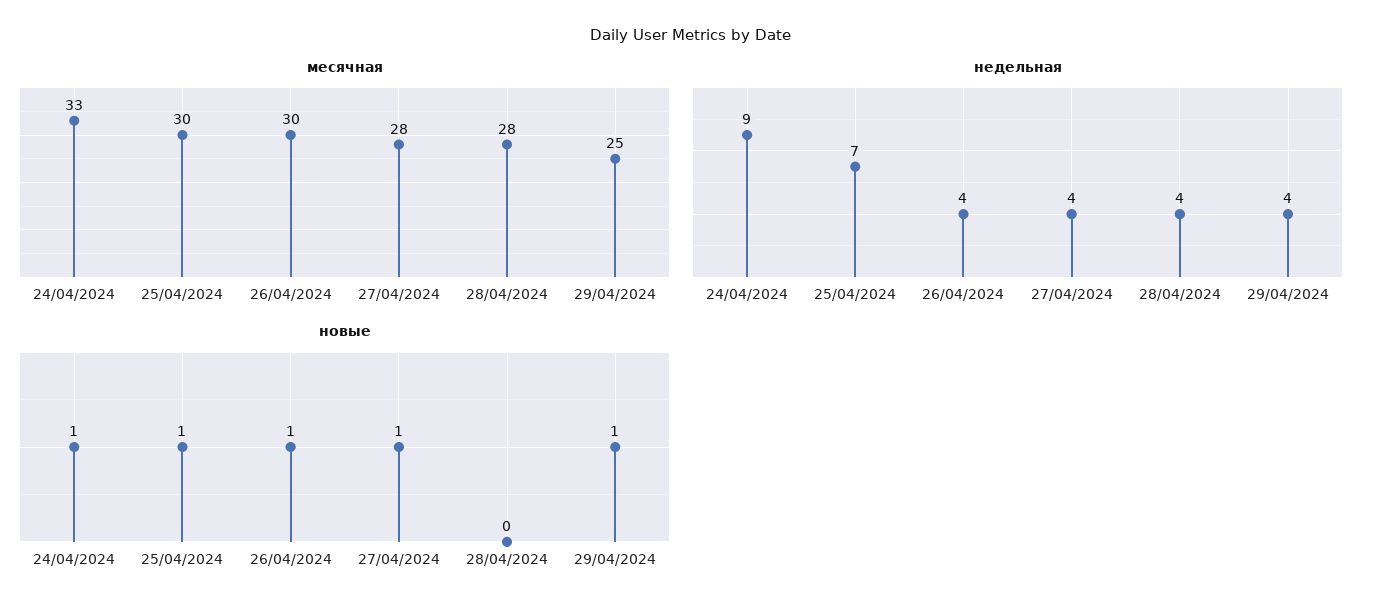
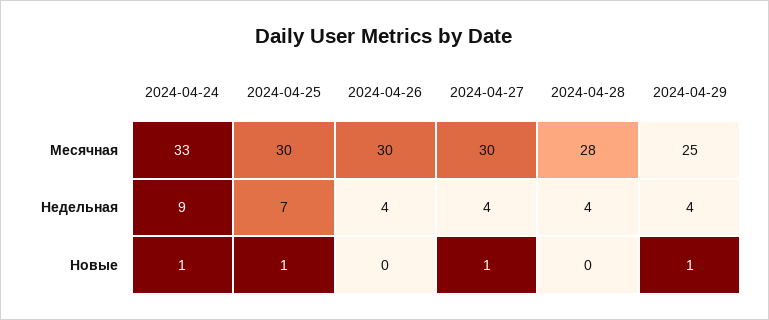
  {
    "месячная": {
      "24/04/2024": 33,
      "25/04/2024": 30,
      "26/04/2024": 30,
-     "27/04/2024": 28,
+     "27/04/2024": 30,
      "28/04/2024": 28,
      "29/04/2024": 25
    },
    "недельная": {
      "24/04/2024": 9,
      "25/04/2024": 7,
      "26/04/2024": 4,
      "27/04/2024": 4,
      "28/04/2024": 4,
      "29/04/2024": 4
    },
    "новые": {
      "24/04/2024": 1,
      "25/04/2024": 1,
-     "26/04/2024": 1,
+     "26/04/2024": 0,
      "27/04/2024": 1,
      "28/04/2024": 0,
      "29/04/2024": 1
    }
  }

